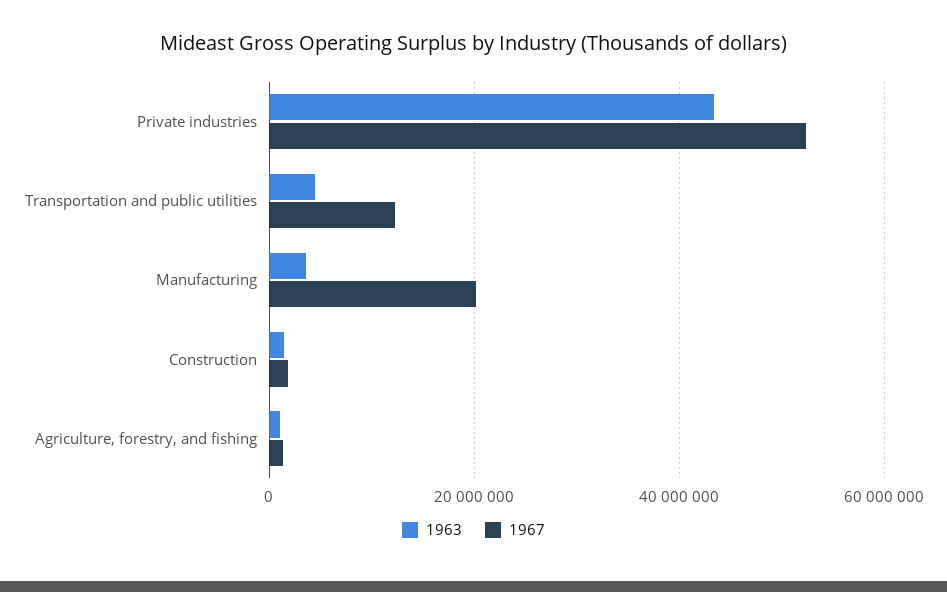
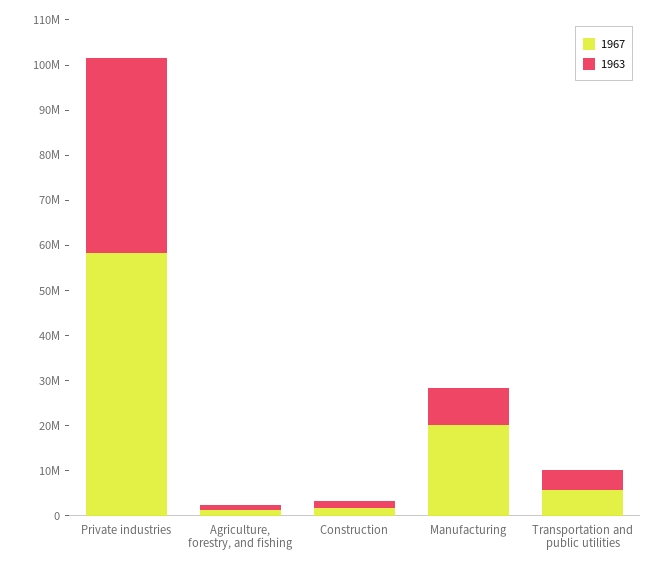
  {
    "1963": {
      "Private industries": 44000000,
      "Transportation and public utilities": 4000000,
-     "Manufacturing": 4000000,
+     "Manufacturing": 8000000,
      "Construction": 2000000,
      "Agriculture, forestry, and fishing": 2000000
    },
    "1967": {
-     "Private industries": 52000000,
+     "Private industries": 58000000,
-     "Transportation and public utilities": 12000000,
+     "Transportation and public utilities": 6000000,
      "Manufacturing": 20000000,
      "Construction": 2000000,
      "Agriculture, forestry, and fishing": 2000000
    }
  }

